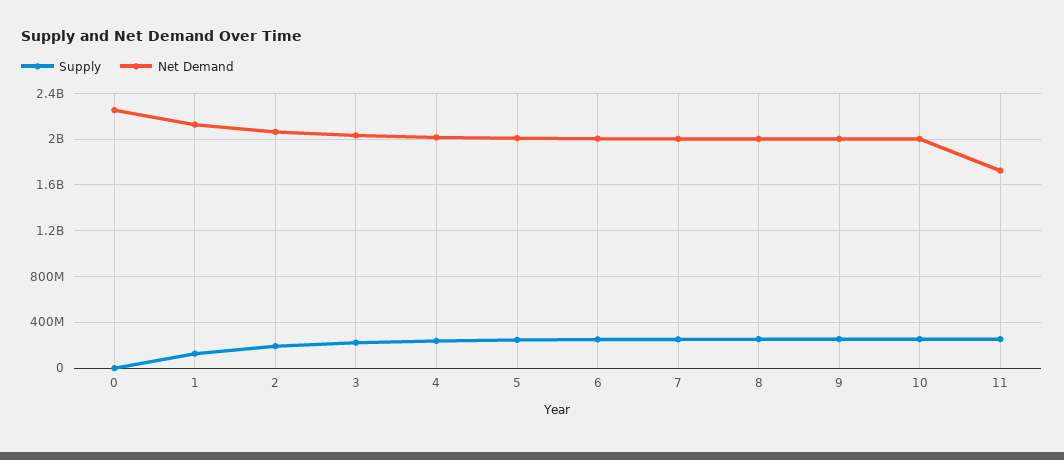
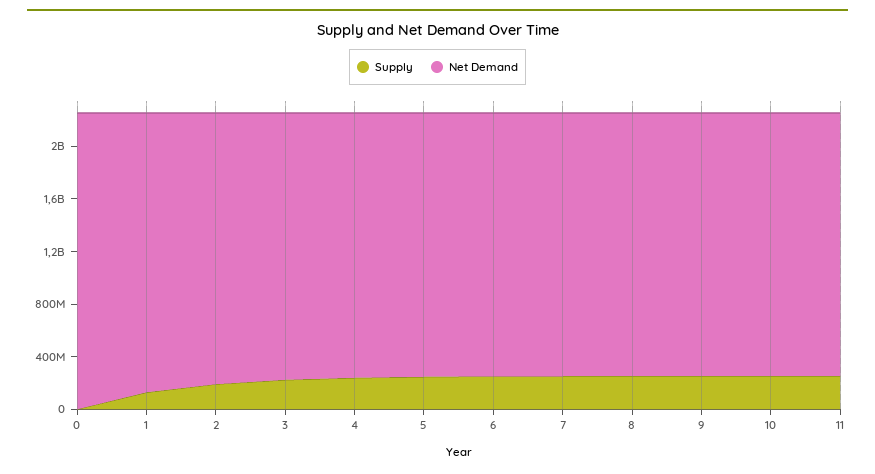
  {
    "Supply": {
      "0": 0,
      "1": 100000000,
      "2": 200000000,
      "3": 200000000,
      "4": 200000000,
      "5": 200000000,
      "6": 200000000,
      "7": 300000000,
      "8": 300000000,
      "9": 300000000,
      "10": 300000000,
      "11": 300000000
    },
    "Net Demand": {
      "0": 2300000000,
      "1": 2100000000,
      "2": 2100000000,
      "3": 2000000000,
      "4": 2000000000,
      "5": 2000000000,
      "6": 2000000000,
      "7": 2000000000,
      "8": 2000000000,
      "9": 2000000000,
      "10": 2000000000,
-     "11": 1700000000
+     "11": 2000000000
    }
  }

